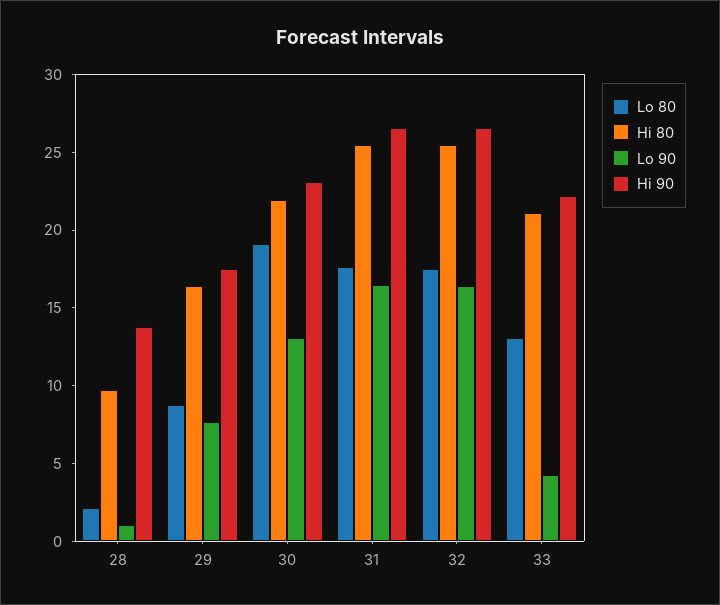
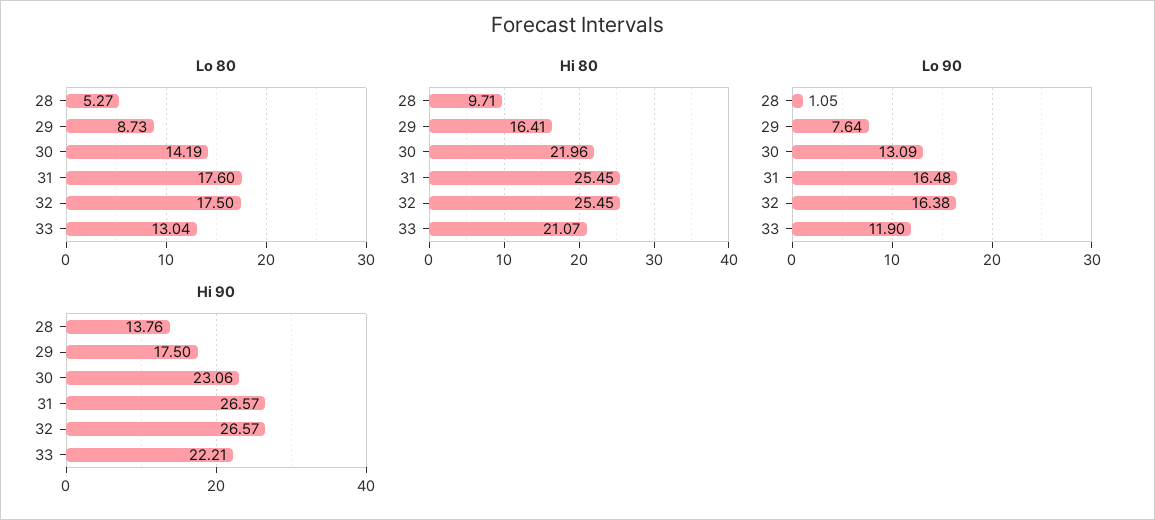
  {
    "Lo 80": {
-     "28": 2,
+     "28": 5.27,
      "29": 8.73,
-     "30": 19,
+     "30": 14.19,
      "31": 17.6,
      "32": 17.5,
      "33": 13.04
    },
    "Hi 80": {
      "28": 9.71,
      "29": 16.41,
      "30": 21.96,
      "31": 25.45,
      "32": 25.45,
      "33": 21.07
    },
    "Lo 90": {
      "28": 1.05,
      "29": 7.64,
      "30": 13.09,
      "31": 16.48,
      "32": 16.38,
-     "33": 4
+     "33": 11.9
    },
    "Hi 90": {
      "28": 13.76,
      "29": 17.5,
      "30": 23.06,
      "31": 26.57,
      "32": 26.57,
      "33": 22.21
    }
  }

